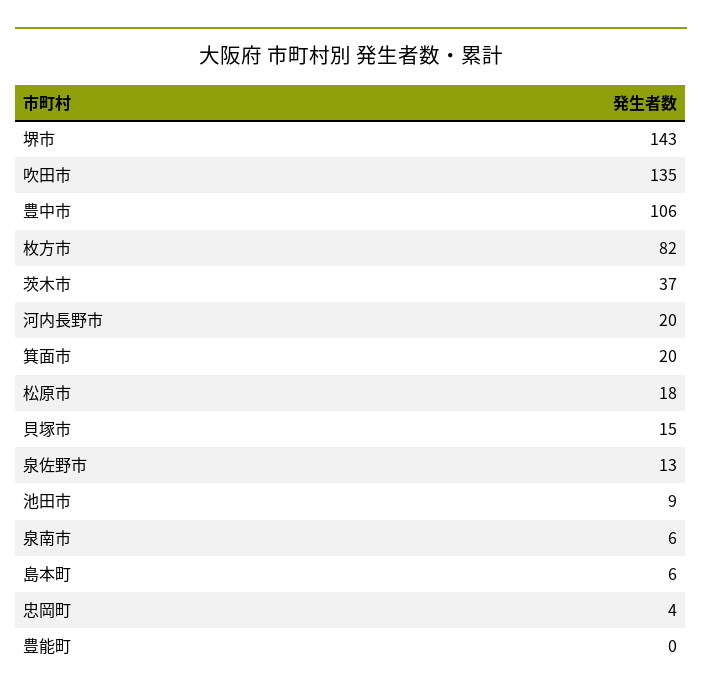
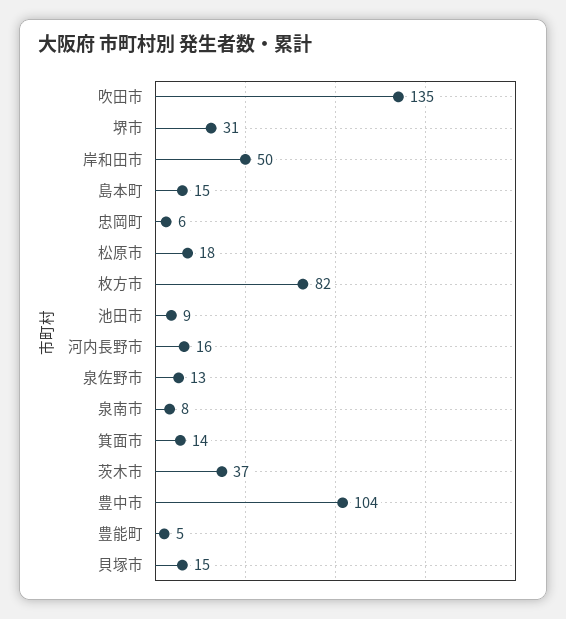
  {
-   "堺市": 143,
+   "堺市": 31,
    "吹田市": 135,
-   "豊中市": 106,
+   "豊中市": 104,
    "枚方市": 82,
    "茨木市": 37,
-   "河内長野市": 20,
+   "河内長野市": 16,
-   "箕面市": 20,
+   "箕面市": 14,
    "松原市": 18,
    "貝塚市": 15,
    "泉佐野市": 13,
    "池田市": 9,
-   "泉南市": 6,
+   "泉南市": 8,
-   "島本町": 6,
+   "島本町": 15,
-   "忠岡町": 4,
+   "忠岡町": 6,
-   "豊能町": 0
+   "豊能町": 5,
+   "岸和田市": 50
  }

